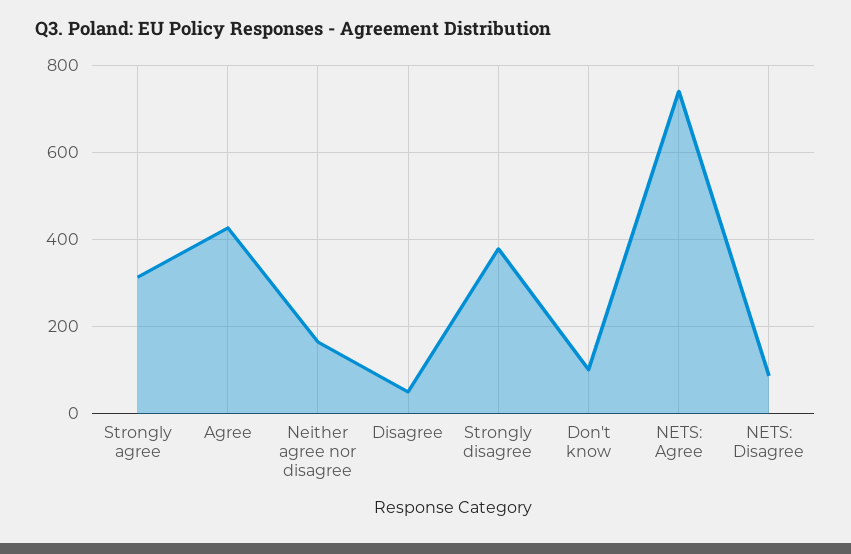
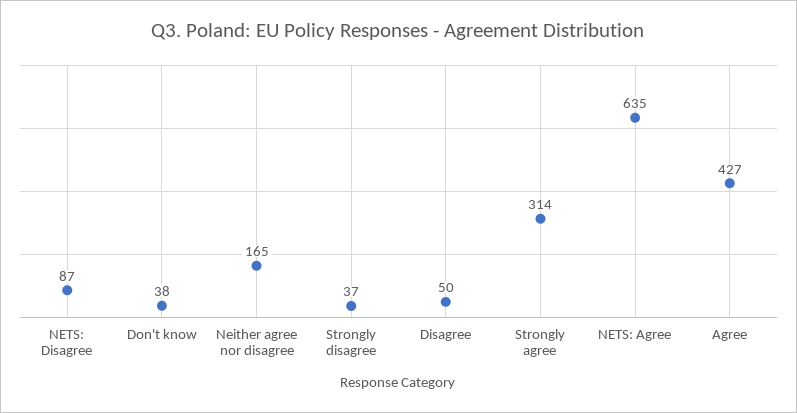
  {
    "Strongly agree": 314,
    "Agree": 427,
    "Neither agree nor disagree": 165,
    "Disagree": 50,
-   "Strongly disagree": 380,
+   "Strongly disagree": 37,
-   "Don't know": 100,
+   "Don't know": 38,
-   "NETS: Agree": 740,
+   "NETS: Agree": 635,
    "NETS: Disagree": 87
  }

